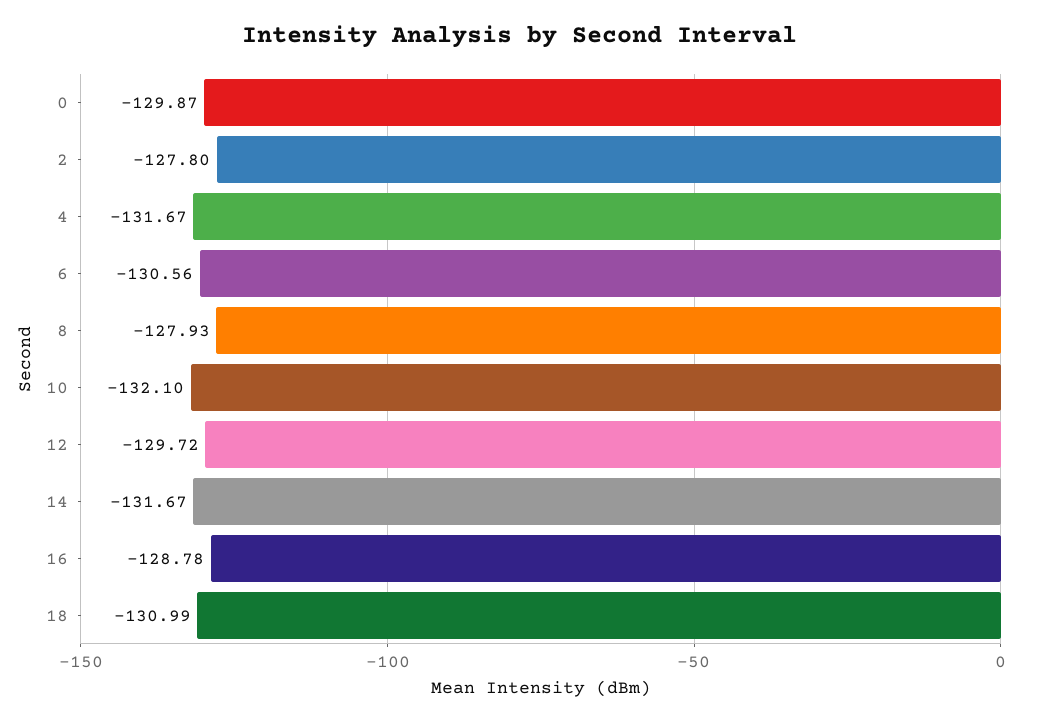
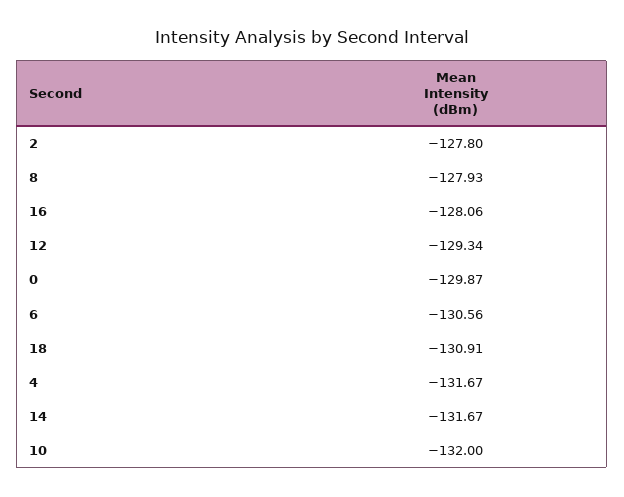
  {
    "0": -129.87,
    "2": -127.8,
    "4": -131.67,
    "6": -130.56,
    "8": -127.93,
-   "10": -132.1,
+   "10": -132,
-   "12": -129.72,
+   "12": -129.34,
    "14": -131.67,
-   "16": -128.78,
+   "16": -128.06,
-   "18": -130.99
+   "18": -130.91
  }

